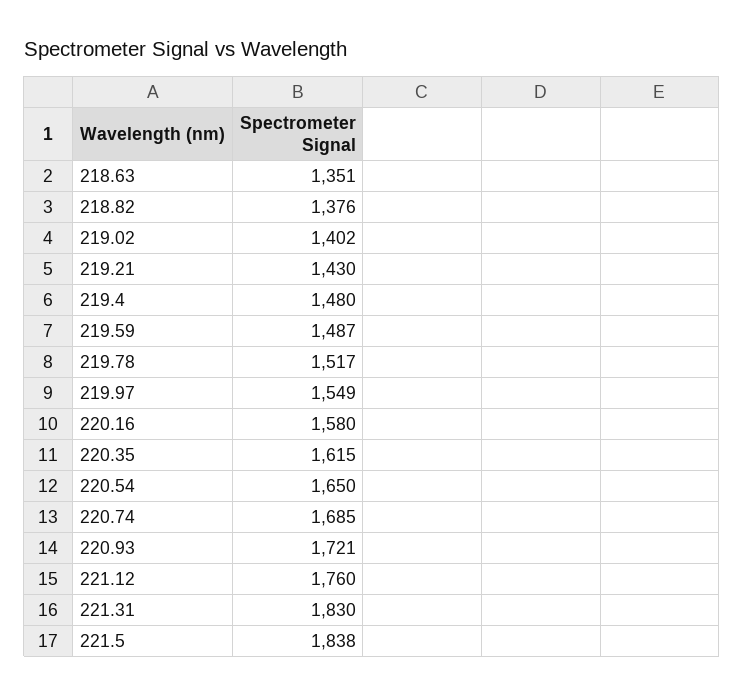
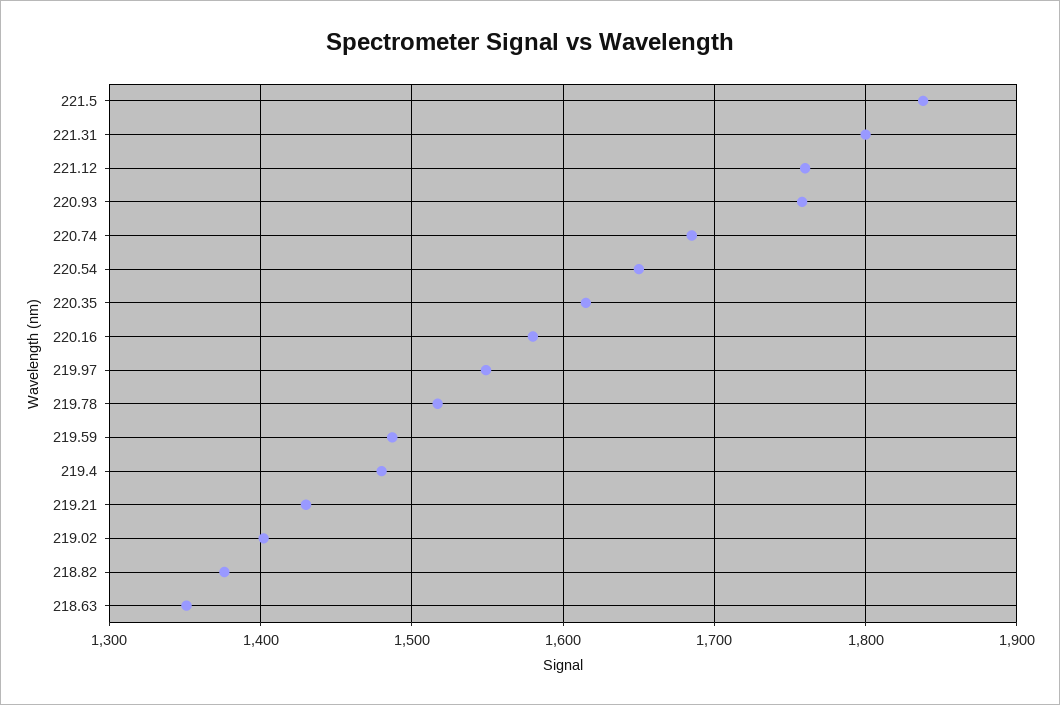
  {
    "218.63": 1351,
    "218.82": 1376,
    "219.02": 1402,
    "219.21": 1430,
    "219.4": 1480,
    "219.59": 1487,
    "219.78": 1517,
    "219.97": 1549,
    "220.16": 1580,
    "220.35": 1615,
    "220.54": 1650,
    "220.74": 1685,
-   "220.93": 1721,
+   "220.93": 1760,
    "221.12": 1760,
-   "221.31": 1830,
+   "221.31": 1800,
    "221.5": 1838
  }

